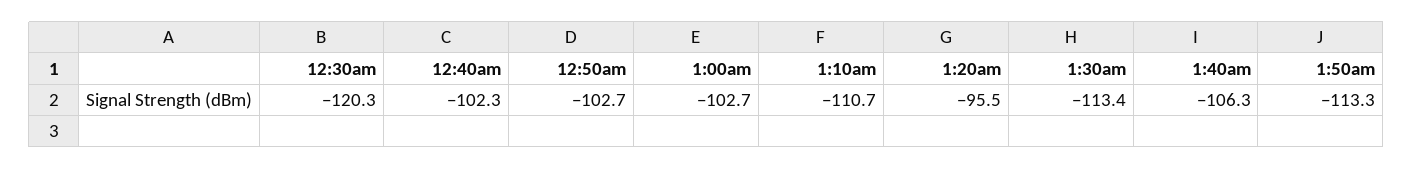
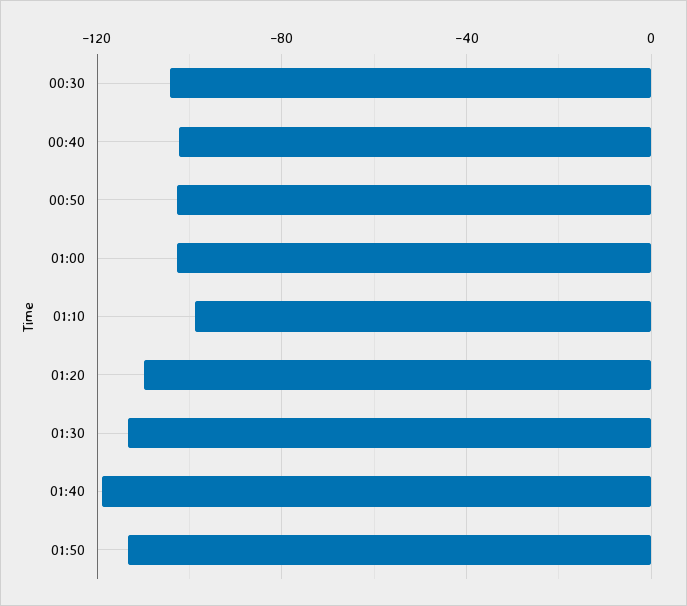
  {
-   "12:30am": -120.3,
+   "12:30am": -105,
    "12:40am": -102.3,
    "12:50am": -102.7,
    "1:00am": -102.7,
-   "1:10am": -110.7,
+   "1:10am": -100,
-   "1:20am": -95.5,
+   "1:20am": -110,
    "1:30am": -113.4,
-   "1:40am": -106.3,
+   "1:40am": -120,
    "1:50am": -113.3
  }

